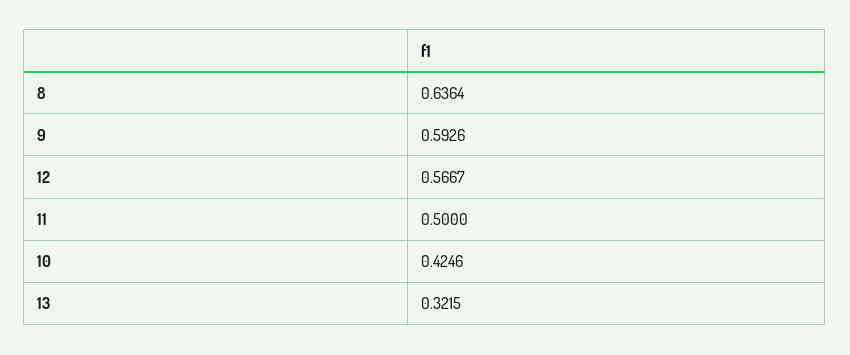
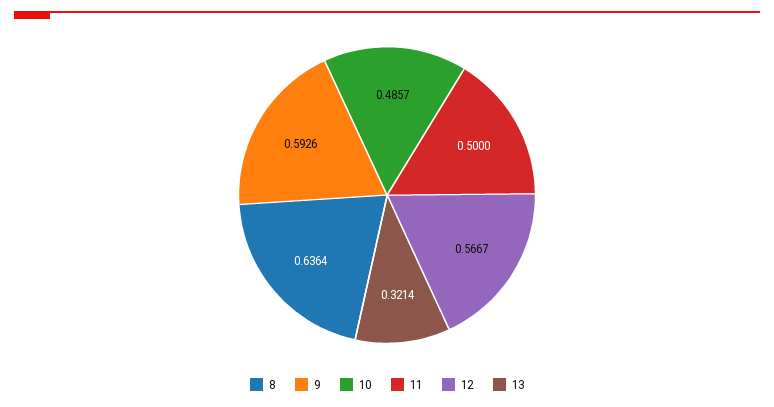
  {
    "8": 0.6364,
    "9": 0.5926,
    "12": 0.5667,
    "11": 0.5,
-   "10": 0.4246,
+   "10": 0.4857,
-   "13": 0.3215
+   "13": 0.3214
  }

